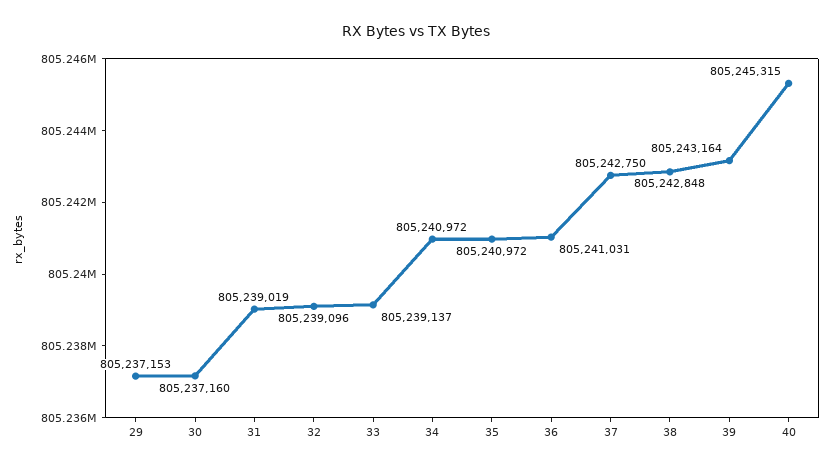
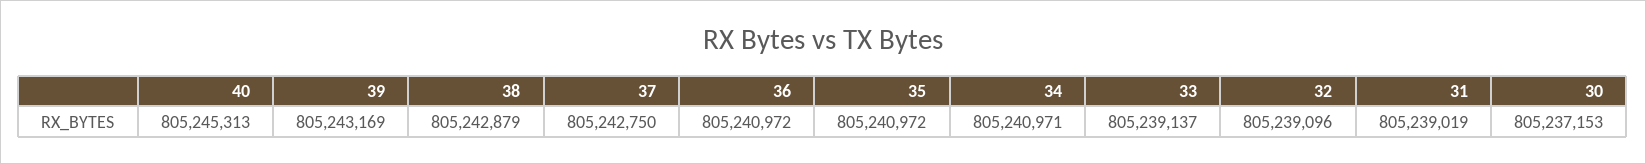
  {
-   "29": 805237153,
-   "30": 805237160,
+   "30": 805237153,
    "31": 805239019,
    "32": 805239096,
    "33": 805239137,
-   "34": 805240972,
+   "34": 805240971,
    "35": 805240972,
-   "36": 805241031,
+   "36": 805240972,
    "37": 805242750,
-   "38": 805242848,
+   "38": 805242879,
-   "39": 805243164,
+   "39": 805243169,
-   "40": 805245315
+   "40": 805245313
  }

